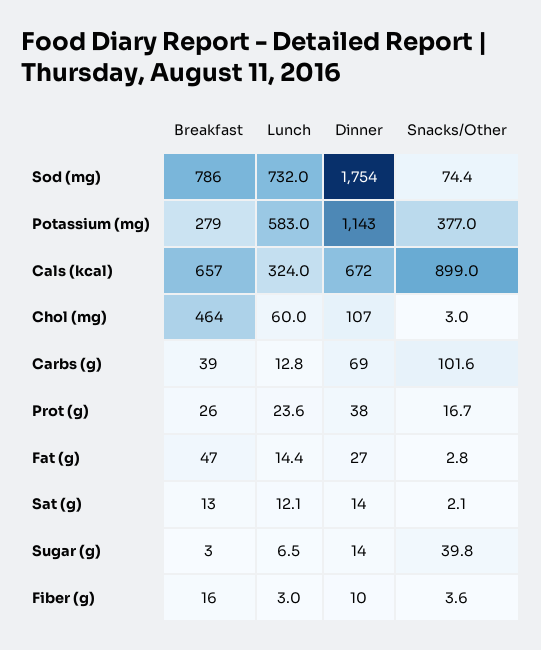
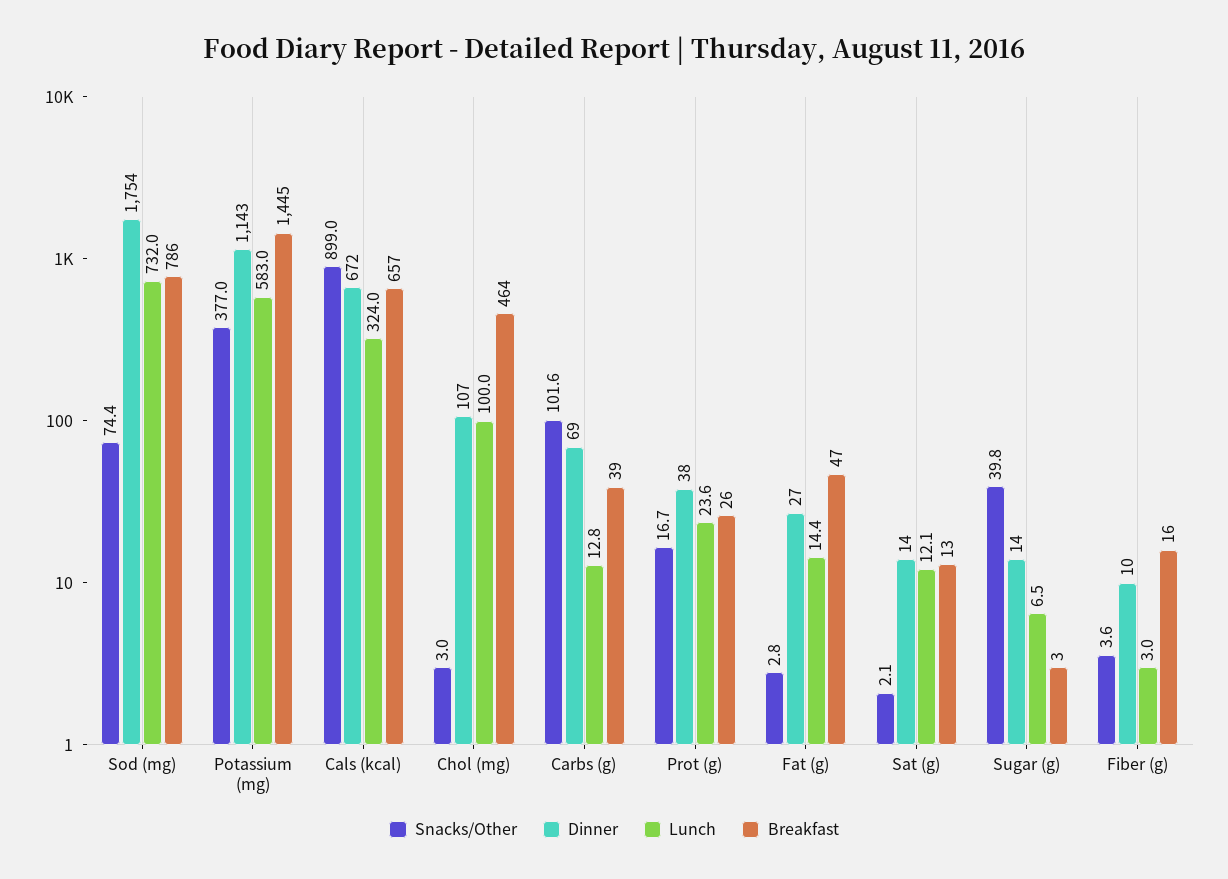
  {
    "Breakfast": {
      "Sod (mg)": 786,
-     "Potassium (mg)": 279,
+     "Potassium (mg)": 1445,
      "Cals (kcal)": 657,
      "Chol (mg)": 464,
      "Carbs (g)": 39,
      "Prot (g)": 26,
      "Fat (g)": 47,
      "Sat (g)": 13,
      "Sugar (g)": 3,
      "Fiber (g)": 16
    },
    "Lunch": {
      "Sod (mg)": 732,
      "Potassium (mg)": 583,
      "Cals (kcal)": 324,
-     "Chol (mg)": 60,
+     "Chol (mg)": 100,
      "Carbs (g)": 12.8,
      "Prot (g)": 23.6,
      "Fat (g)": 14.4,
      "Sat (g)": 12.1,
      "Sugar (g)": 6.5,
      "Fiber (g)": 3
    },
    "Dinner": {
      "Sod (mg)": 1754,
      "Potassium (mg)": 1143,
      "Cals (kcal)": 672,
      "Chol (mg)": 107,
      "Carbs (g)": 69,
      "Prot (g)": 38,
      "Fat (g)": 27,
      "Sat (g)": 14,
      "Sugar (g)": 14,
      "Fiber (g)": 10
    },
    "Snacks/Other": {
      "Sod (mg)": 74.4,
      "Potassium (mg)": 377,
      "Cals (kcal)": 899,
      "Chol (mg)": 3,
      "Carbs (g)": 101.6,
      "Prot (g)": 16.7,
      "Fat (g)": 2.8,
      "Sat (g)": 2.1,
      "Sugar (g)": 39.8,
      "Fiber (g)": 3.6
    }
  }

